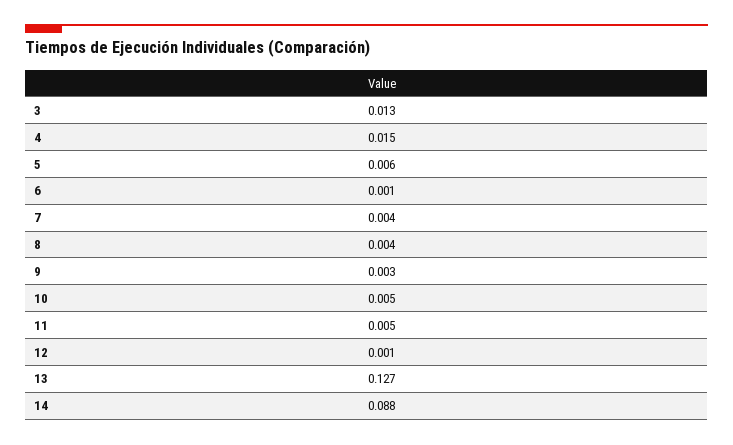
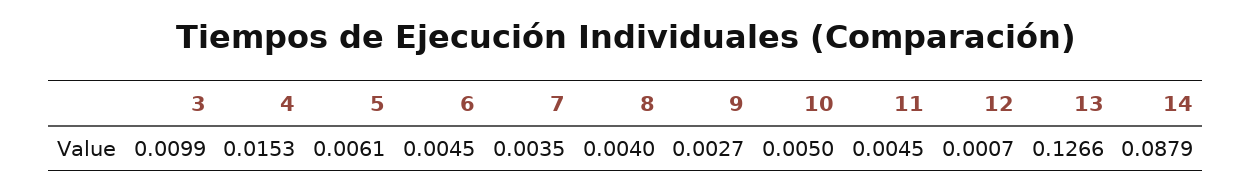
  {
-   "3": 0.013,
+   "3": 0.0099,
    "4": 0.0153,
    "5": 0.0061,
-   "6": 0.001,
+   "6": 0.0045,
    "7": 0.0035,
    "8": 0.004,
    "9": 0.0027,
    "10": 0.005,
    "11": 0.0045,
    "12": 0.0007,
    "13": 0.1266,
    "14": 0.0879
  }

